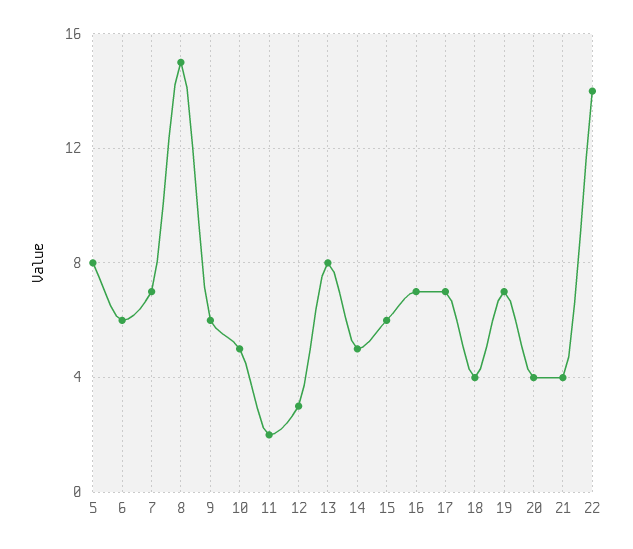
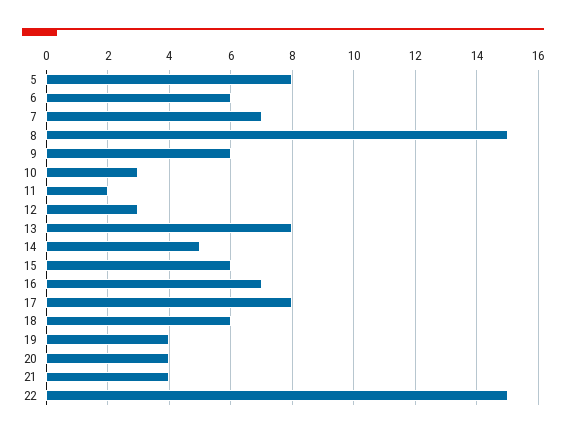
  {
    "5": 8,
    "6": 6,
    "7": 7,
    "8": 15,
    "9": 6,
-   "10": 5,
+   "10": 3,
    "11": 2,
    "12": 3,
    "13": 8,
    "14": 5,
    "15": 6,
    "16": 7,
-   "17": 7,
+   "17": 8,
-   "18": 4,
+   "18": 6,
-   "19": 7,
+   "19": 4,
    "20": 4,
    "21": 4,
-   "22": 14
+   "22": 15
  }

